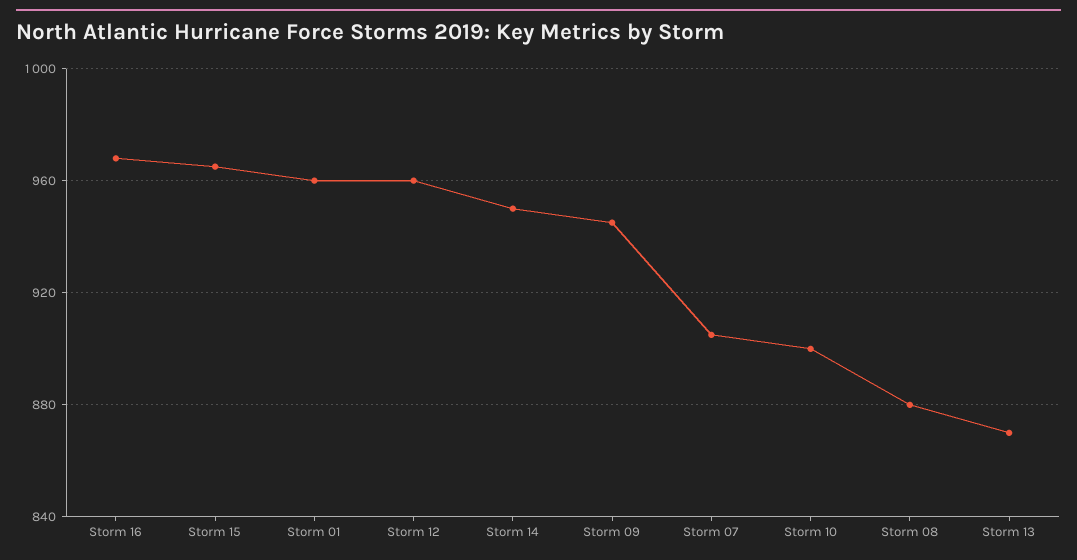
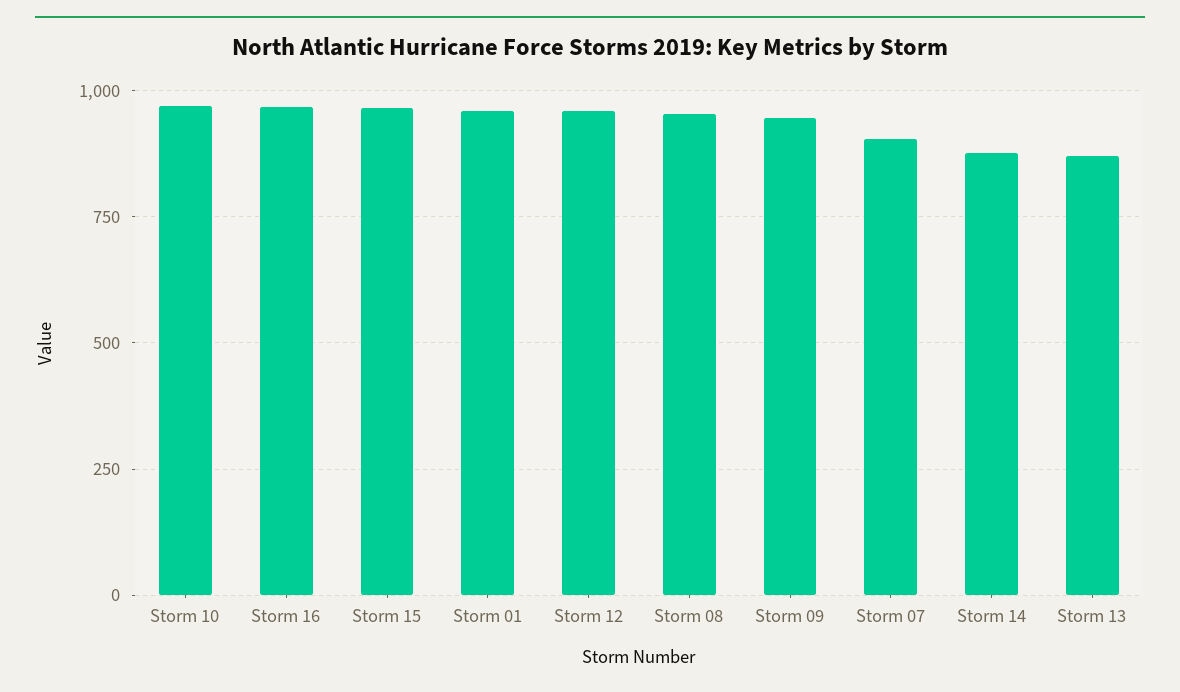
  {
    "Storm 16": 970,
    "Storm 15": 965,
    "Storm 01": 960,
    "Storm 12": 960,
-   "Storm 14": 950,
+   "Storm 14": 875,
    "Storm 09": 945,
    "Storm 07": 905,
-   "Storm 10": 900,
+   "Storm 10": 975,
-   "Storm 08": 880,
+   "Storm 08": 950,
    "Storm 13": 870
  }

